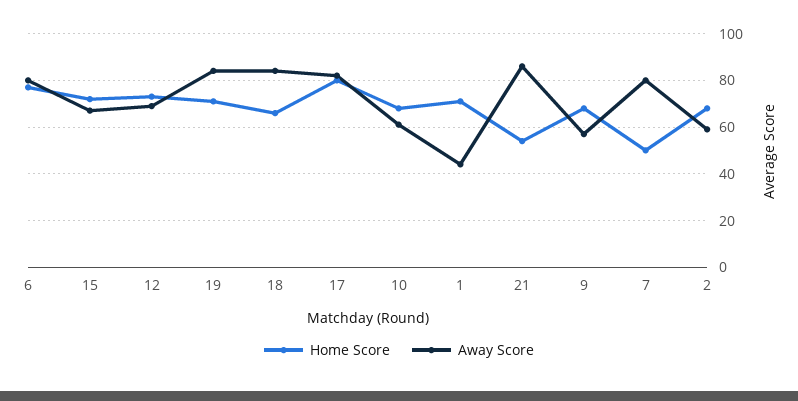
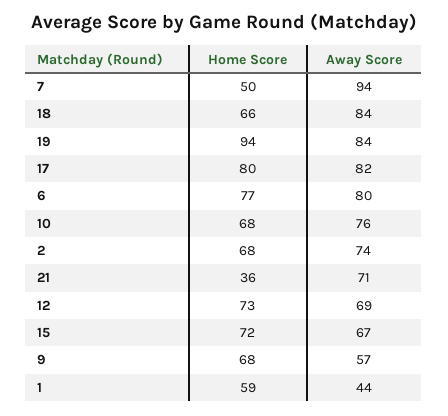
  {
    "Home Score": {
      "6": 77,
      "15": 72,
      "12": 73,
-     "19": 70,
+     "19": 94,
      "18": 66,
      "17": 80,
      "10": 68,
-     "1": 70,
+     "1": 59,
-     "21": 55,
+     "21": 36,
      "9": 68,
      "7": 50,
      "2": 68
    },
    "Away Score": {
      "6": 80,
      "15": 67,
      "12": 69,
      "19": 84,
      "18": 84,
      "17": 82,
-     "10": 60,
+     "10": 76,
      "1": 44,
-     "21": 85,
+     "21": 71,
      "9": 57,
-     "7": 80,
+     "7": 94,
-     "2": 60
+     "2": 74
    }
  }

